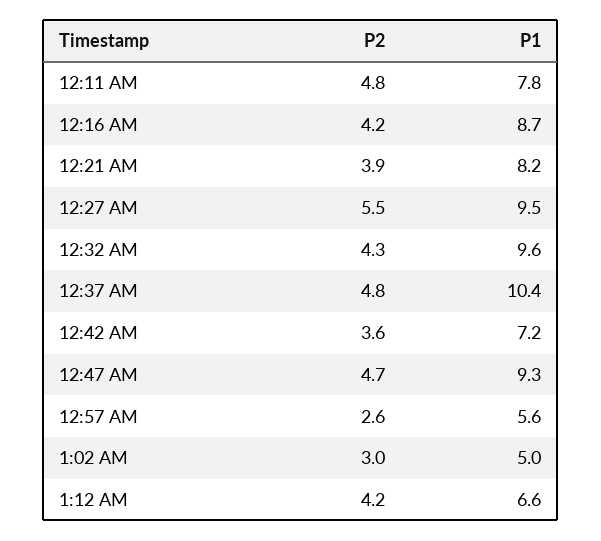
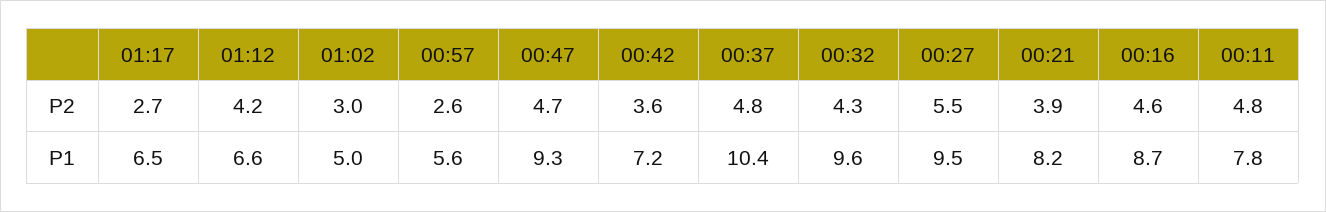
  {
    "P2": {
      "12:11 AM": 4.8,
-     "12:16 AM": 4.2,
+     "12:16 AM": 4.6,
      "12:21 AM": 3.9,
      "12:27 AM": 5.5,
      "12:32 AM": 4.3,
      "12:37 AM": 4.8,
      "12:42 AM": 3.6,
      "12:47 AM": 4.7,
      "12:57 AM": 2.6,
      "1:02 AM": 3,
-     "1:12 AM": 4.2
+     "1:12 AM": 4.2,
+     "01:17": 2.7
    },
    "P1": {
      "12:11 AM": 7.8,
      "12:16 AM": 8.7,
      "12:21 AM": 8.2,
      "12:27 AM": 9.5,
      "12:32 AM": 9.6,
      "12:37 AM": 10.4,
      "12:42 AM": 7.2,
      "12:47 AM": 9.3,
      "12:57 AM": 5.6,
      "1:02 AM": 5,
-     "1:12 AM": 6.6
+     "1:12 AM": 6.6,
+     "01:17": 6.5
    }
  }

